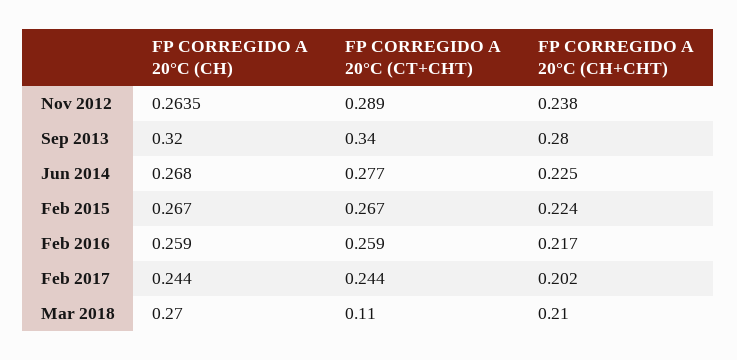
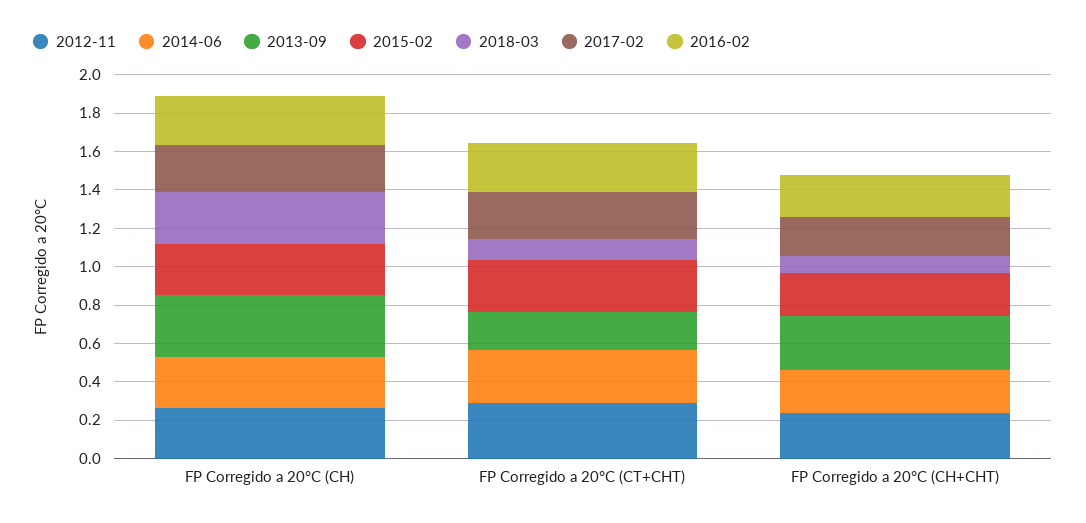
  {
    "Nov 2012": {
      "FP CORREGIDO A 20°C (CH)": 0.2635,
      "FP CORREGIDO A 20°C (CT+CHT)": 0.289,
      "FP CORREGIDO A 20°C (CH+CHT)": 0.238
    },
    "Sep 2013": {
      "FP CORREGIDO A 20°C (CH)": 0.32,
-     "FP CORREGIDO A 20°C (CT+CHT)": 0.34,
+     "FP CORREGIDO A 20°C (CT+CHT)": 0.2,
      "FP CORREGIDO A 20°C (CH+CHT)": 0.28
    },
    "Jun 2014": {
      "FP CORREGIDO A 20°C (CH)": 0.268,
      "FP CORREGIDO A 20°C (CT+CHT)": 0.277,
      "FP CORREGIDO A 20°C (CH+CHT)": 0.225
    },
    "Feb 2015": {
      "FP CORREGIDO A 20°C (CH)": 0.267,
      "FP CORREGIDO A 20°C (CT+CHT)": 0.267,
      "FP CORREGIDO A 20°C (CH+CHT)": 0.224
    },
    "Feb 2016": {
      "FP CORREGIDO A 20°C (CH)": 0.259,
      "FP CORREGIDO A 20°C (CT+CHT)": 0.259,
      "FP CORREGIDO A 20°C (CH+CHT)": 0.217
    },
    "Feb 2017": {
      "FP CORREGIDO A 20°C (CH)": 0.244,
      "FP CORREGIDO A 20°C (CT+CHT)": 0.244,
      "FP CORREGIDO A 20°C (CH+CHT)": 0.202
    },
    "Mar 2018": {
      "FP CORREGIDO A 20°C (CH)": 0.27,
      "FP CORREGIDO A 20°C (CT+CHT)": 0.11,
-     "FP CORREGIDO A 20°C (CH+CHT)": 0.21
+     "FP CORREGIDO A 20°C (CH+CHT)": 0.1
    }
  }

